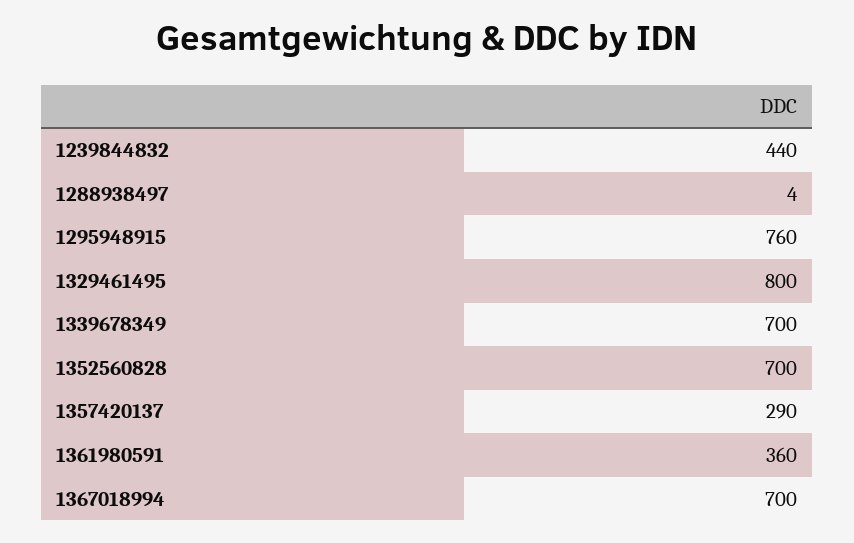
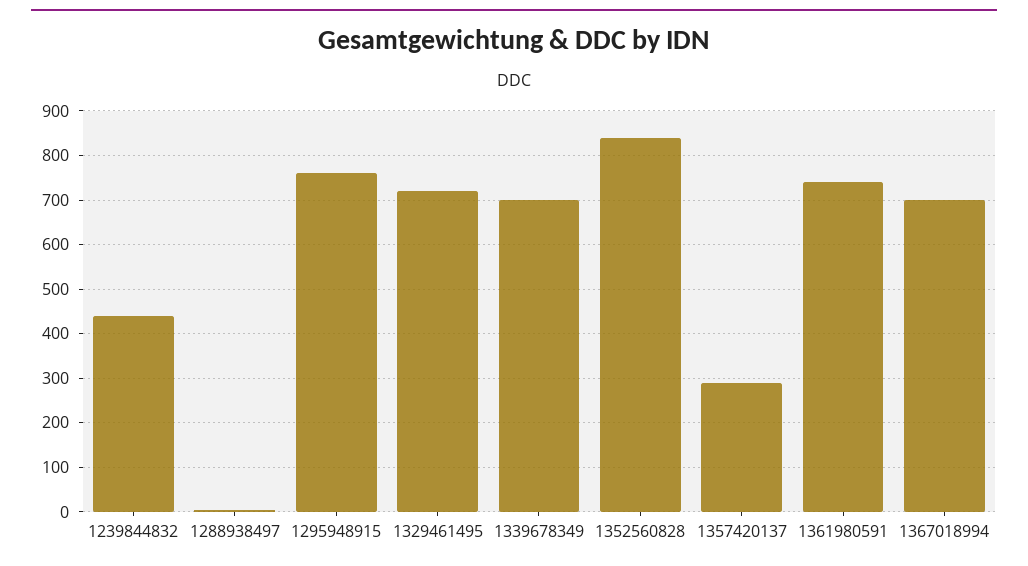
  {
    "1239844832": 440,
    "1288938497": 4,
    "1295948915": 760,
-   "1329461495": 800,
+   "1329461495": 720,
    "1339678349": 700,
-   "1352560828": 700,
+   "1352560828": 840,
    "1357420137": 290,
-   "1361980591": 360,
+   "1361980591": 740,
    "1367018994": 700
  }

